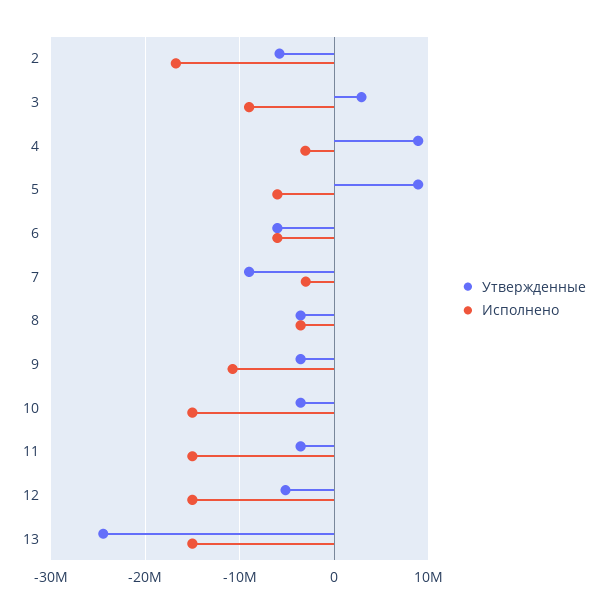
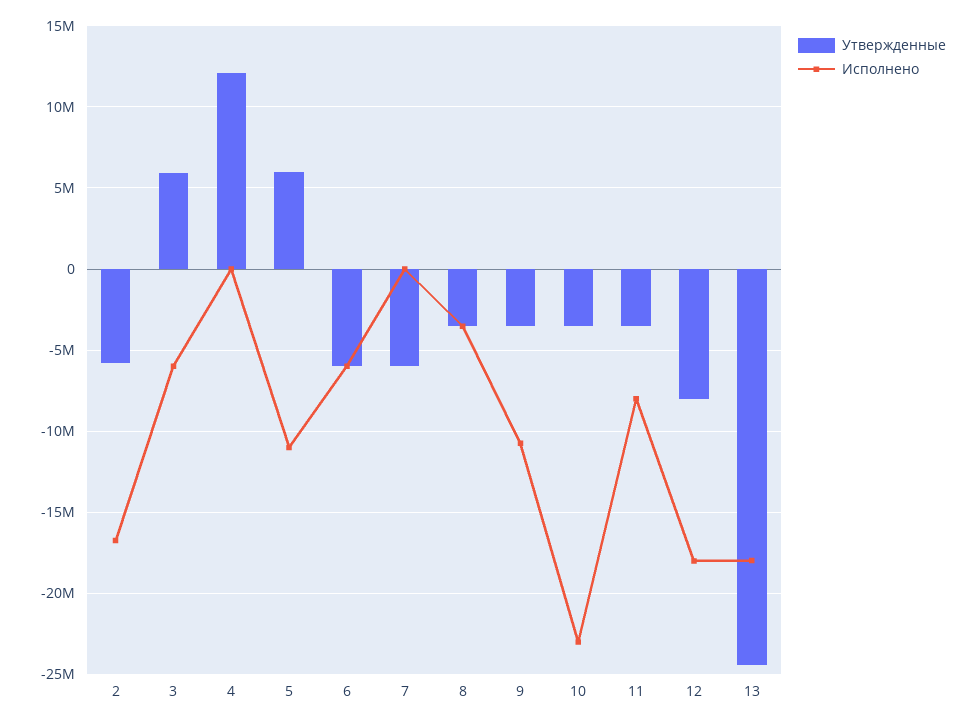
  {
    "Утвержденные": {
      "2": -6000000,
-     "3": 3000000,
+     "3": 6000000,
-     "4": 9000000,
+     "4": 12000000,
-     "5": 9000000,
+     "5": 6000000,
      "6": -6000000,
-     "7": -9000000,
+     "7": -6000000,
      "8": -3500000,
      "9": -3500000,
      "10": -3500000,
      "11": -3500000,
-     "12": -5000000,
+     "12": -8000000,
      "13": -24500000
    },
    "Исполнено": {
      "2": -16500000,
-     "3": -9000000,
+     "3": -6000000,
-     "4": -3000000,
+     "4": 0,
-     "5": -6000000,
+     "5": -11000000,
      "6": -6000000,
-     "7": -3000000,
+     "7": 0,
      "8": -3500000,
      "9": -10500000,
-     "10": -15000000,
+     "10": -23000000,
-     "11": -15000000,
+     "11": -8000000,
-     "12": -15000000,
+     "12": -18000000,
-     "13": -15000000
+     "13": -18000000
    }
  }

